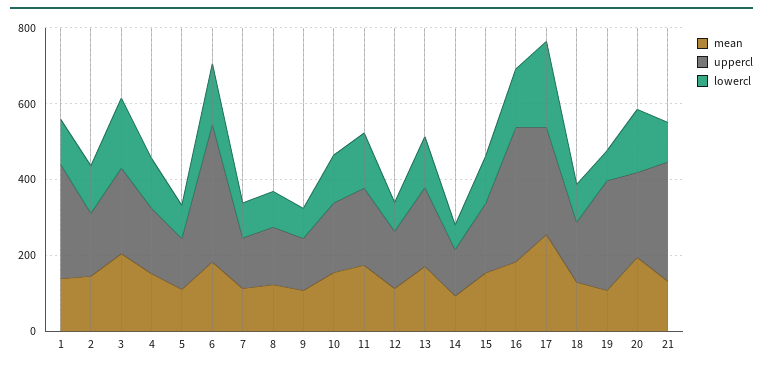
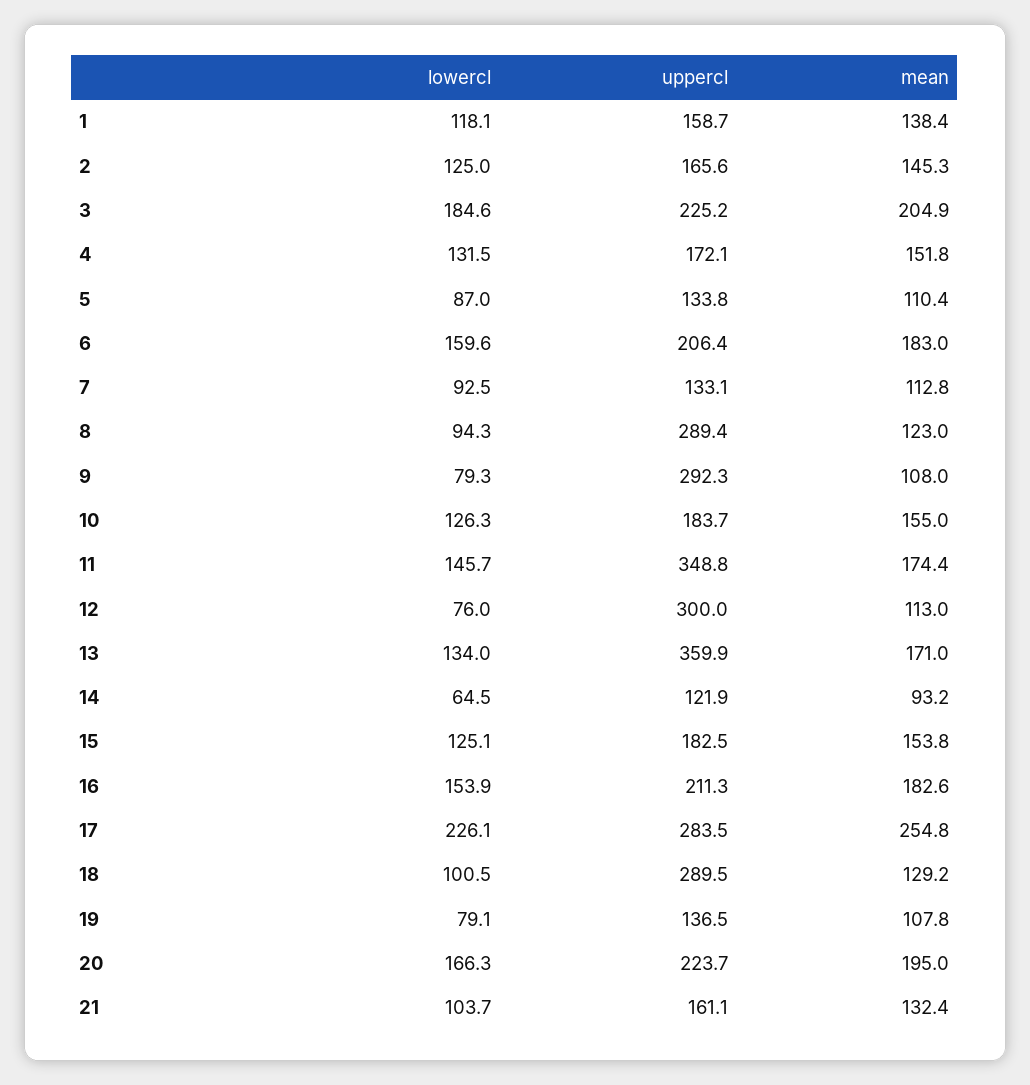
  {
    "mean": {
      "1": 138.4,
      "2": 145.3,
      "3": 204.9,
      "4": 151.8,
      "5": 110.4,
      "6": 183,
      "7": 112.8,
      "8": 123,
      "9": 108,
      "10": 155,
      "11": 174.4,
      "12": 113,
      "13": 171,
      "14": 93.2,
      "15": 153.8,
      "16": 182.6,
      "17": 254.8,
      "18": 129.2,
      "19": 107.8,
      "20": 195,
      "21": 132.4
    },
    "uppercl": {
-     "1": 300,
+     "1": 158.7,
      "2": 165.6,
      "3": 225.2,
      "4": 172.1,
      "5": 133.8,
-     "6": 350,
+     "6": 206.4,
      "7": 133.1,
-     "8": 150,
+     "8": 289.4,
-     "9": 150,
+     "9": 292.3,
      "10": 183.7,
-     "11": 200,
+     "11": 348.8,
-     "12": 150,
+     "12": 300,
-     "13": 200,
+     "13": 359.9,
      "14": 121.9,
      "15": 182.5,
-     "16": 350,
+     "16": 211.3,
      "17": 283.5,
-     "18": 150,
+     "18": 289.5,
-     "19": 300,
+     "19": 136.5,
      "20": 223.7,
-     "21": 300
+     "21": 161.1
    },
    "lowercl": {
      "1": 118.1,
      "2": 125,
      "3": 184.6,
      "4": 131.5,
      "5": 87,
      "6": 159.6,
      "7": 92.5,
      "8": 94.3,
      "9": 79.3,
      "10": 126.3,
      "11": 145.7,
      "12": 76,
      "13": 134,
      "14": 64.5,
      "15": 125.1,
      "16": 153.9,
      "17": 226.1,
      "18": 100.5,
      "19": 79.1,
      "20": 166.3,
      "21": 103.7
    }
  }

